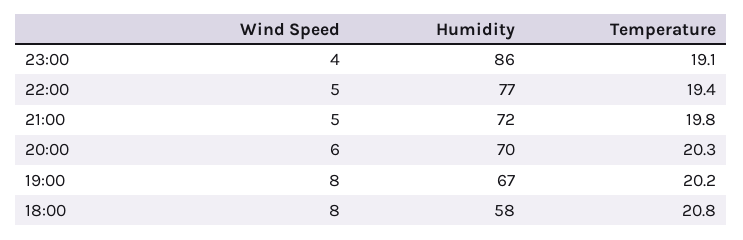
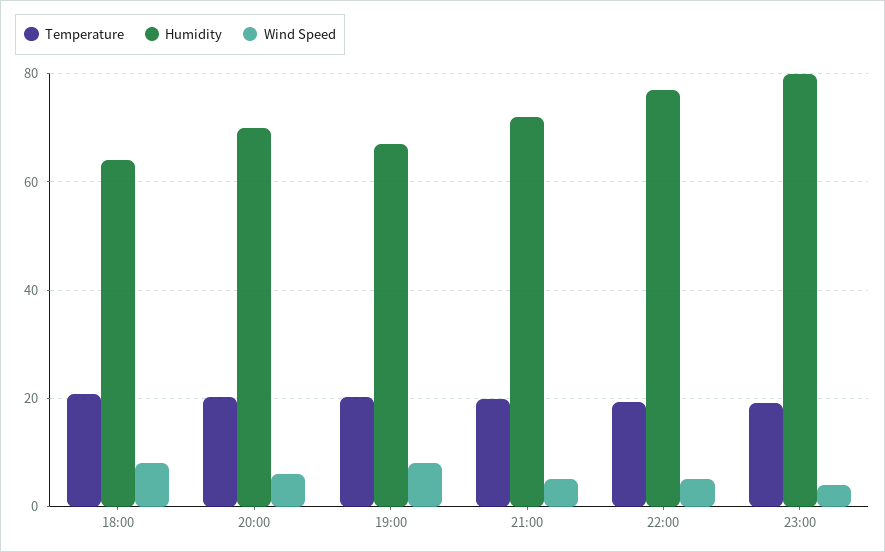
  {
    "Wind Speed": {
      "23:00": 4,
      "22:00": 5,
      "21:00": 5,
      "20:00": 6,
      "19:00": 8,
      "18:00": 8
    },
    "Humidity": {
-     "23:00": 86,
+     "23:00": 80,
      "22:00": 77,
      "21:00": 72,
      "20:00": 70,
      "19:00": 67,
-     "18:00": 58
+     "18:00": 64
    },
    "Temperature": {
      "23:00": 19.1,
      "22:00": 19.4,
      "21:00": 19.8,
      "20:00": 20.3,
      "19:00": 20.2,
      "18:00": 20.8
    }
  }

